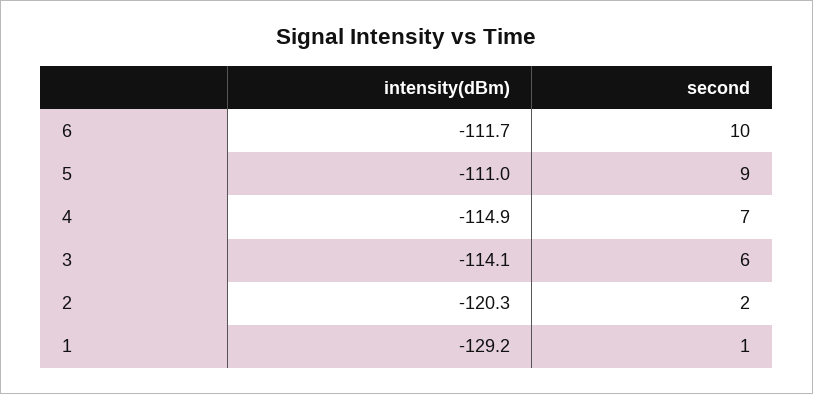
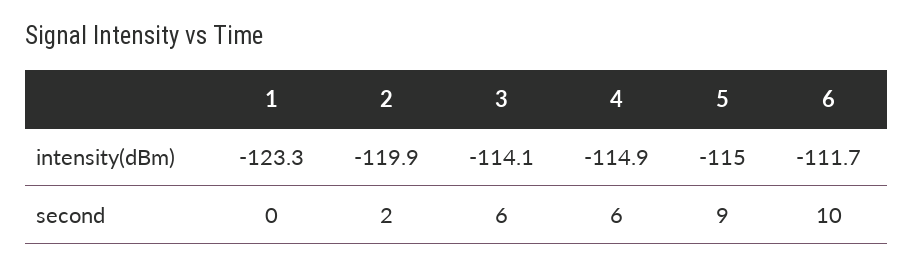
  {
    "intensity(dBm)": {
      "6": -111.7,
-     "5": -111,
+     "5": -115,
      "4": -114.9,
      "3": -114.1,
-     "2": -120.3,
+     "2": -119.9,
-     "1": -129.2
+     "1": -123.3
    },
    "second": {
      "6": 10,
      "5": 9,
-     "4": 7,
+     "4": 6,
      "3": 6,
      "2": 2,
-     "1": 1
+     "1": 0
    }
  }

